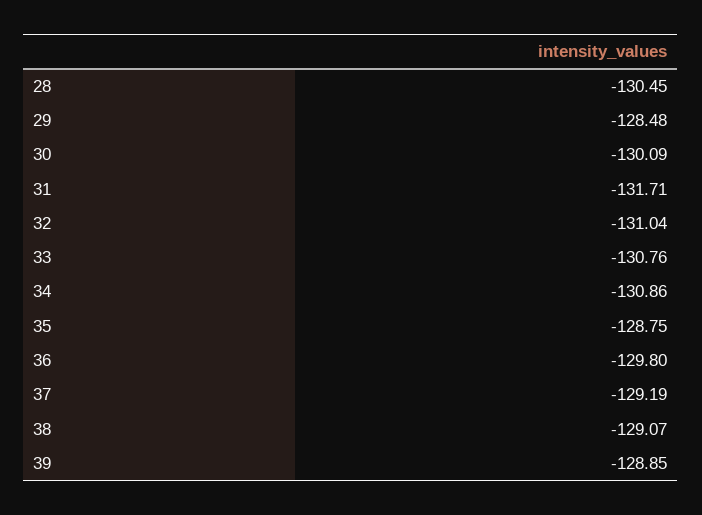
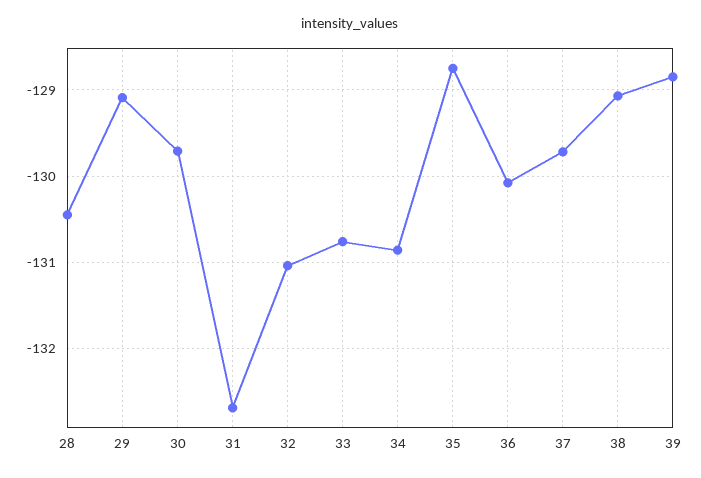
  {
    "28": -130.45,
-   "29": -128.48,
+   "29": -129.1,
-   "30": -130.09,
+   "30": -129.7,
-   "31": -131.71,
+   "31": -132.7,
    "32": -131.04,
    "33": -130.76,
    "34": -130.86,
    "35": -128.75,
-   "36": -129.8,
+   "36": -130.1,
-   "37": -129.19,
+   "37": -129.7,
    "38": -129.07,
    "39": -128.85
  }

